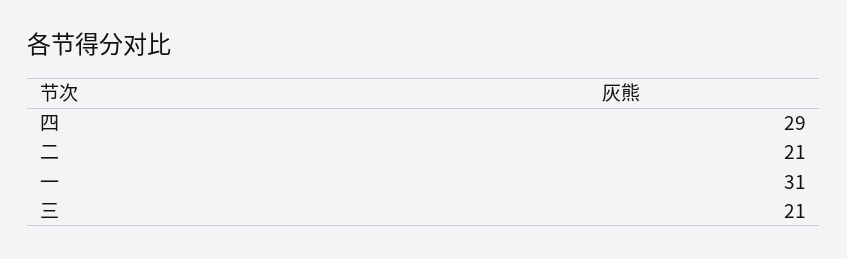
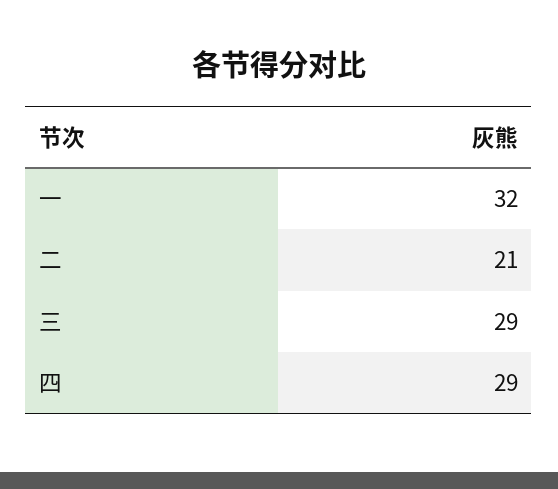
  {
    "四": 29,
    "二": 21,
-   "一": 31,
+   "一": 32,
-   "三": 21
+   "三": 29
  }

